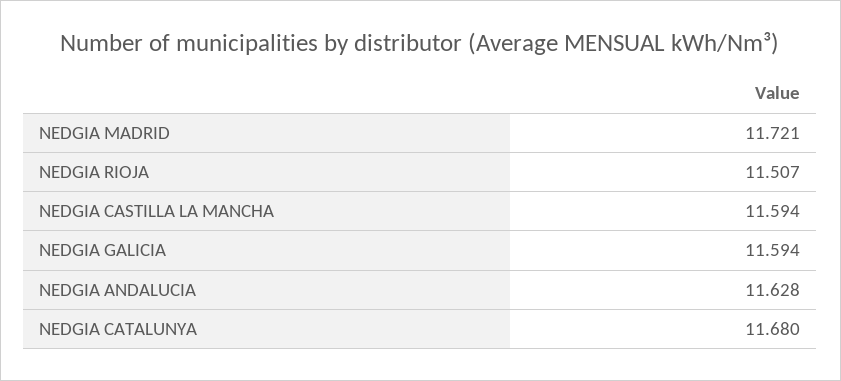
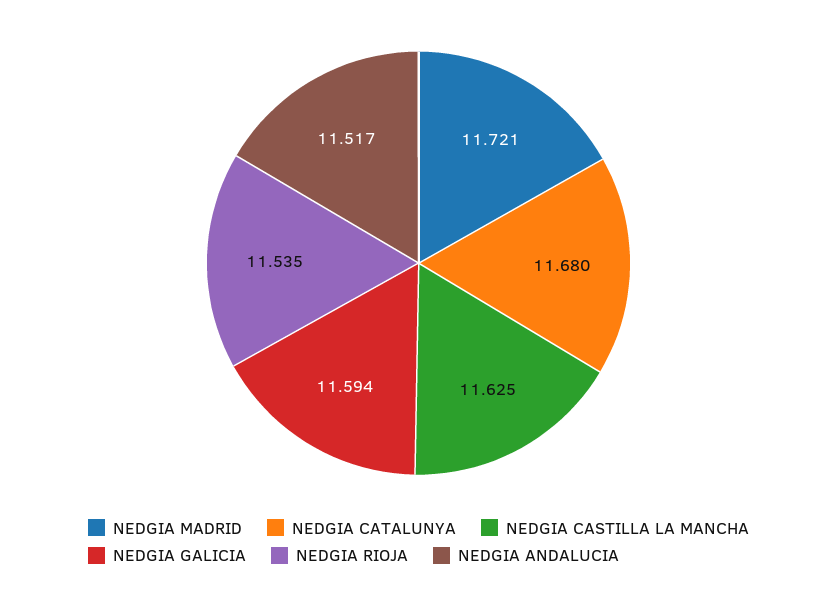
  {
    "NEDGIA MADRID": 11.721,
-   "NEDGIA RIOJA": 11.507,
+   "NEDGIA RIOJA": 11.535,
-   "NEDGIA CASTILLA LA MANCHA": 11.594,
+   "NEDGIA CASTILLA LA MANCHA": 11.625,
    "NEDGIA GALICIA": 11.594,
-   "NEDGIA ANDALUCIA": 11.628,
+   "NEDGIA ANDALUCIA": 11.517,
    "NEDGIA CATALUNYA": 11.68
  }

